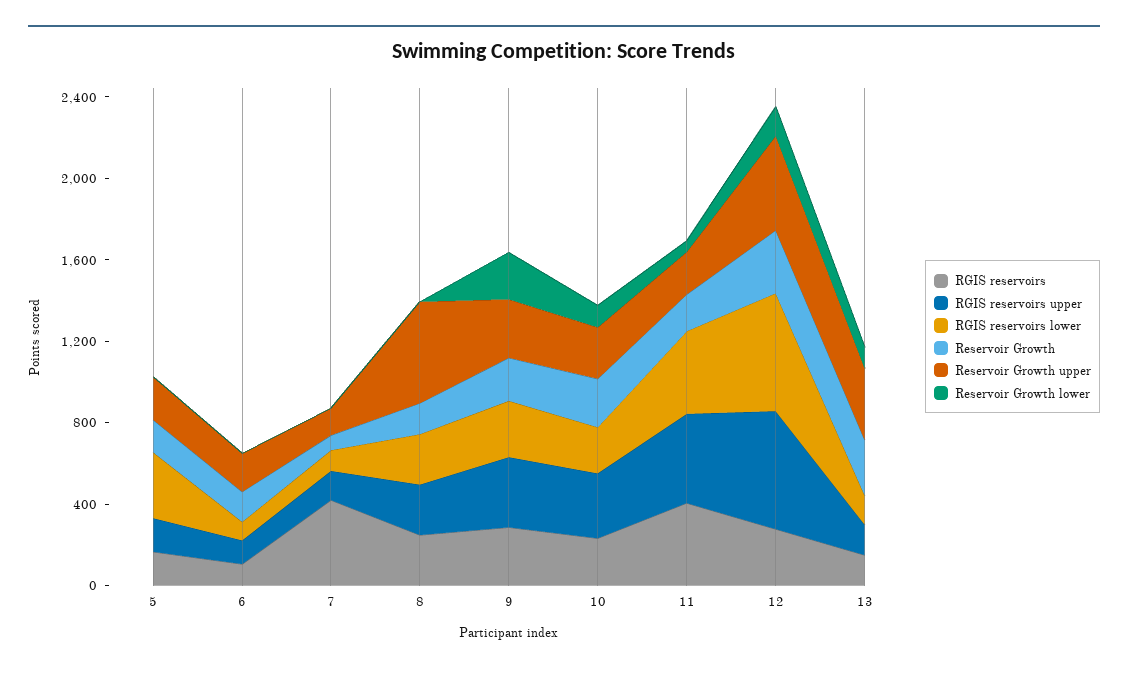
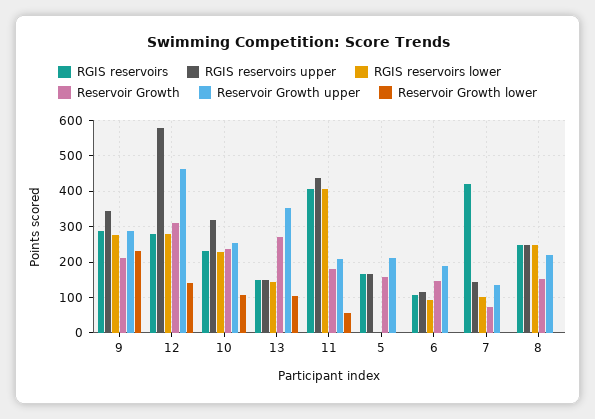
  {
    "RGIS reservoirs": {
      "5": 160,
      "6": 100,
      "7": 420,
      "8": 240,
      "9": 280,
      "10": 240,
      "11": 400,
      "12": 280,
      "13": 160
    },
    "RGIS reservoirs upper": {
      "5": 160,
      "6": 120,
      "7": 140,
      "8": 240,
      "9": 340,
      "10": 320,
      "11": 440,
      "12": 580,
      "13": 160
    },
    "RGIS reservoirs lower": {
-     "5": 300,
+     "5": 0,
      "6": 100,
      "7": 100,
      "8": 240,
      "9": 280,
      "10": 220,
      "11": 400,
-     "12": 600,
+     "12": 280,
      "13": 140
    },
    "Reservoir Growth": {
      "5": 160,
      "6": 140,
      "7": 80,
      "8": 160,
      "9": 220,
      "10": 240,
      "11": 180,
      "12": 320,
      "13": 280
    },
    "Reservoir Growth upper": {
      "5": 220,
      "6": 180,
      "7": 140,
-     "8": 500,
+     "8": 220,
      "9": 280,
      "10": 260,
      "11": 200,
      "12": 460,
      "13": 360
    },
    "Reservoir Growth lower": {
      "5": 0,
      "6": 0,
      "7": 0,
      "8": 0,
      "9": 240,
      "10": 100,
      "11": 60,
      "12": 140,
      "13": 100
    }
  }

